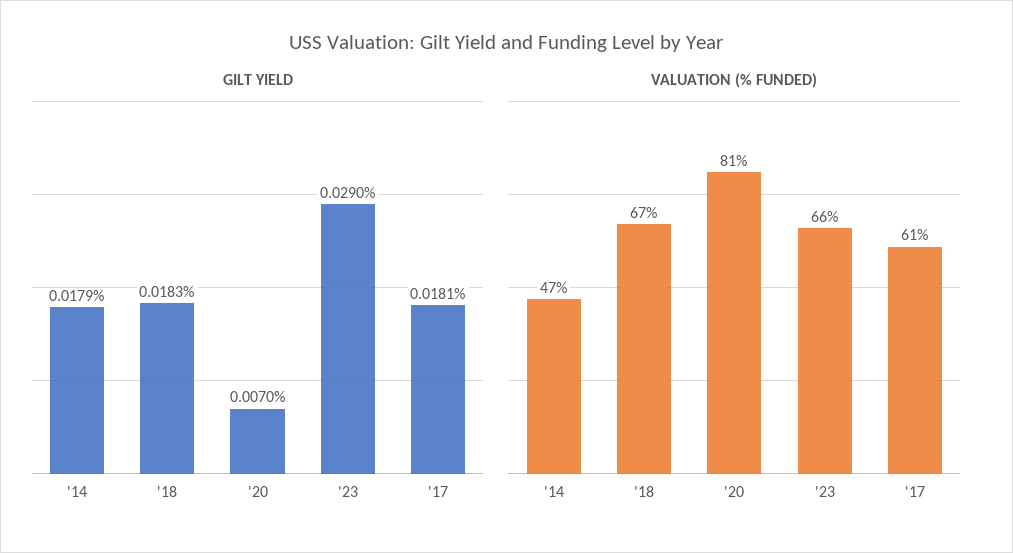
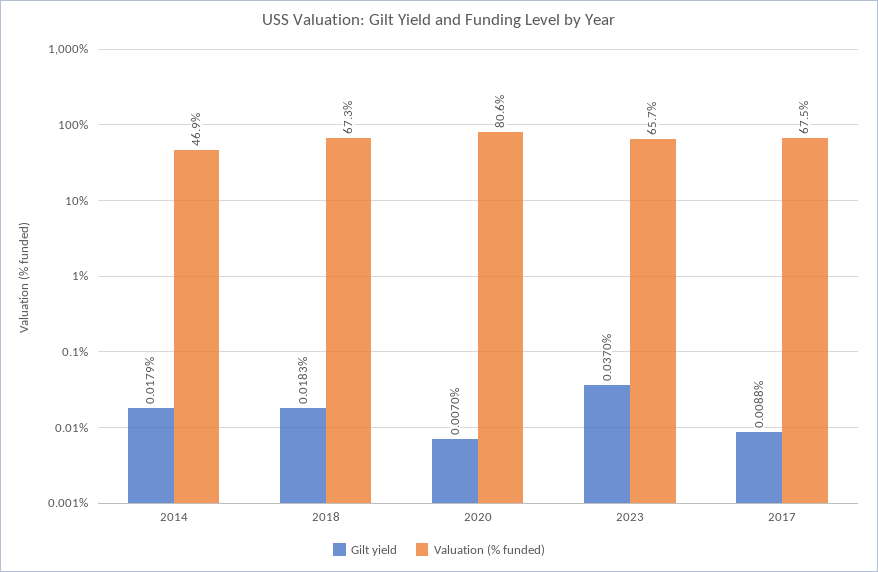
  {
    "GILT YIELD": {
      "'14": 0.0179,
      "'18": 0.0183,
      "'20": 0.007,
-     "'23": 0.029,
+     "'23": 0.037,
-     "'17": 0.0181
+     "'17": 0.0088
    },
    "VALUATION (% FUNDED)": {
      "'14": 46.9,
      "'18": 67.3,
      "'20": 80.6,
      "'23": 65.7,
-     "'17": 61
+     "'17": 67.5
    }
  }

